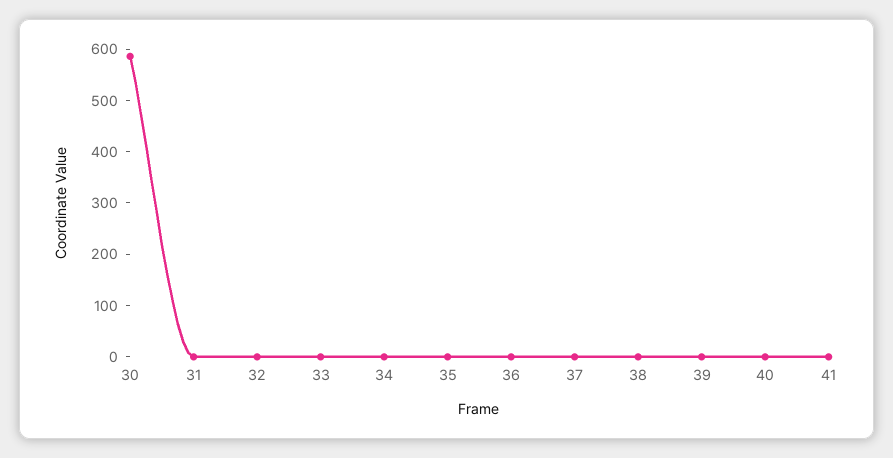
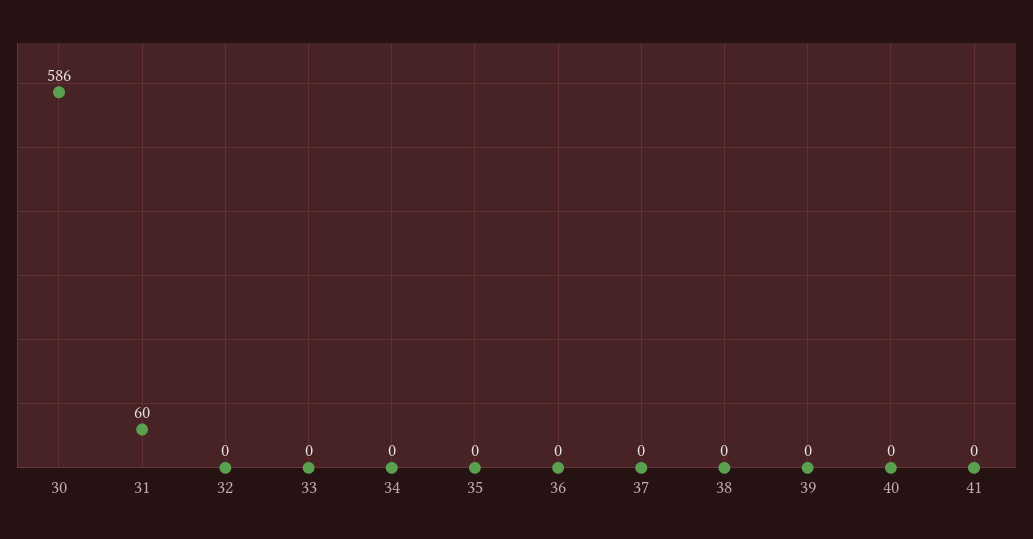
  {
    "30": 586,
-   "31": 0,
+   "31": 60,
    "32": 0,
    "33": 0,
    "34": 0,
    "35": 0,
    "36": 0,
    "37": 0,
    "38": 0,
    "39": 0,
    "40": 0,
    "41": 0
  }

